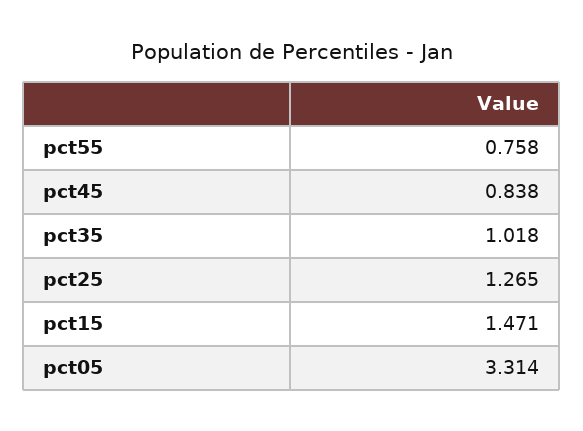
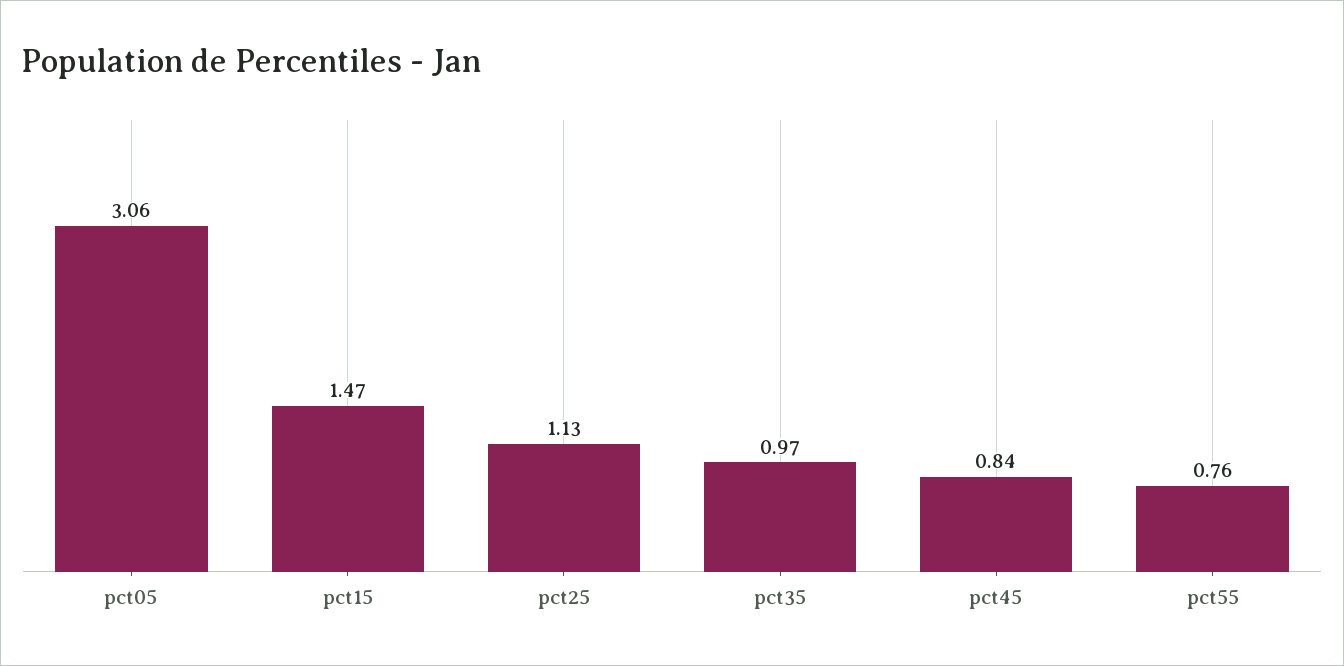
  {
    "pct55": 0.758,
    "pct45": 0.838,
-   "pct35": 1.018,
+   "pct35": 0.97,
-   "pct25": 1.265,
+   "pct25": 1.13,
    "pct15": 1.471,
-   "pct05": 3.314
+   "pct05": 3.06
  }

